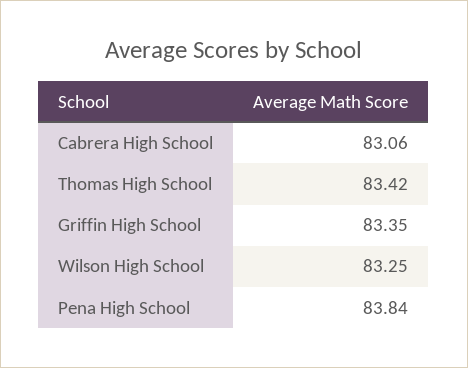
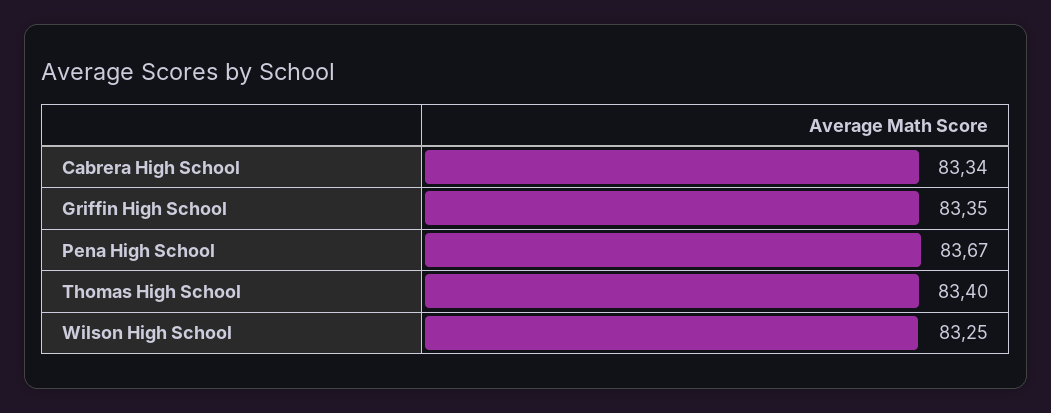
  {
-   "Cabrera High School": 83.06,
+   "Cabrera High School": 83.34,
-   "Thomas High School": 83.42,
+   "Thomas High School": 83.4,
    "Griffin High School": 83.35,
    "Wilson High School": 83.25,
-   "Pena High School": 83.84
+   "Pena High School": 83.67
  }

